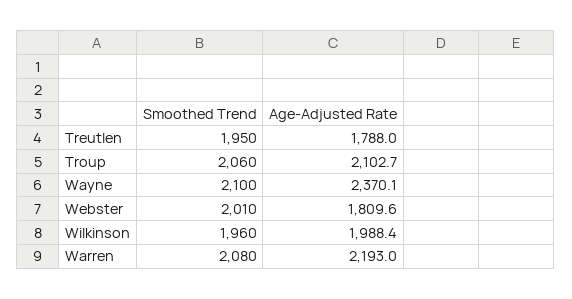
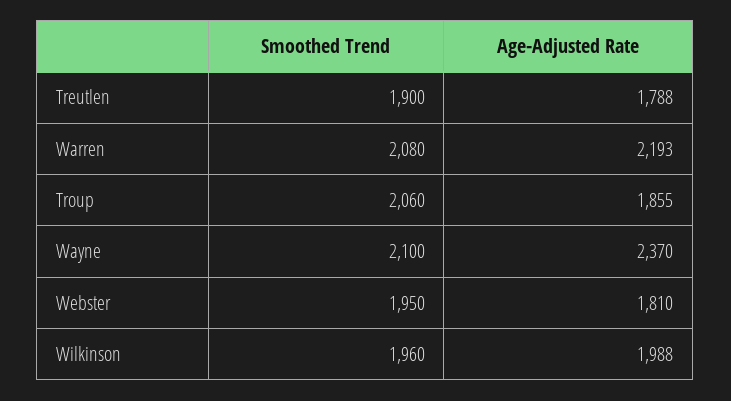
  {
    "Smoothed Trend": {
-     "Treutlen": 1950,
+     "Treutlen": 1900,
      "Troup": 2060,
      "Wayne": 2100,
-     "Webster": 2010,
+     "Webster": 1950,
      "Wilkinson": 1960,
      "Warren": 2080
    },
    "Age-Adjusted Rate": {
      "Treutlen": 1788,
-     "Troup": 2102.7,
+     "Troup": 1855,
      "Wayne": 2370.1,
      "Webster": 1809.6,
      "Wilkinson": 1988.4,
      "Warren": 2193
    }
  }

